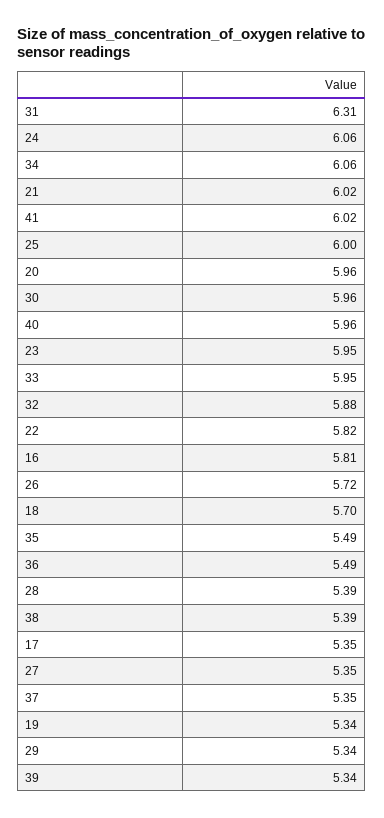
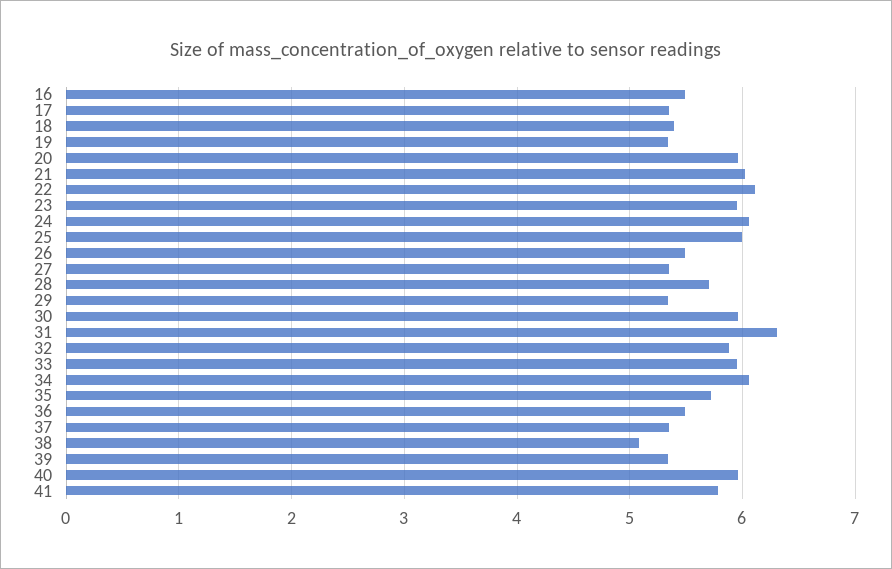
  {
    "31": 6.31,
    "24": 6.06,
    "34": 6.06,
    "21": 6.02,
-   "41": 6.02,
+   "41": 5.8,
    "25": 6,
    "20": 5.96,
    "30": 5.96,
    "40": 5.96,
    "23": 5.95,
    "33": 5.95,
    "32": 5.88,
-   "22": 5.82,
+   "22": 6.1,
-   "16": 5.81,
+   "16": 5.5,
-   "26": 5.72,
+   "26": 5.5,
-   "18": 5.7,
+   "18": 5.4,
-   "35": 5.49,
+   "35": 5.7,
    "36": 5.49,
-   "28": 5.39,
+   "28": 5.7,
-   "38": 5.39,
+   "38": 5.1,
    "17": 5.35,
    "27": 5.35,
    "37": 5.35,
    "19": 5.34,
    "29": 5.34,
    "39": 5.34
  }

